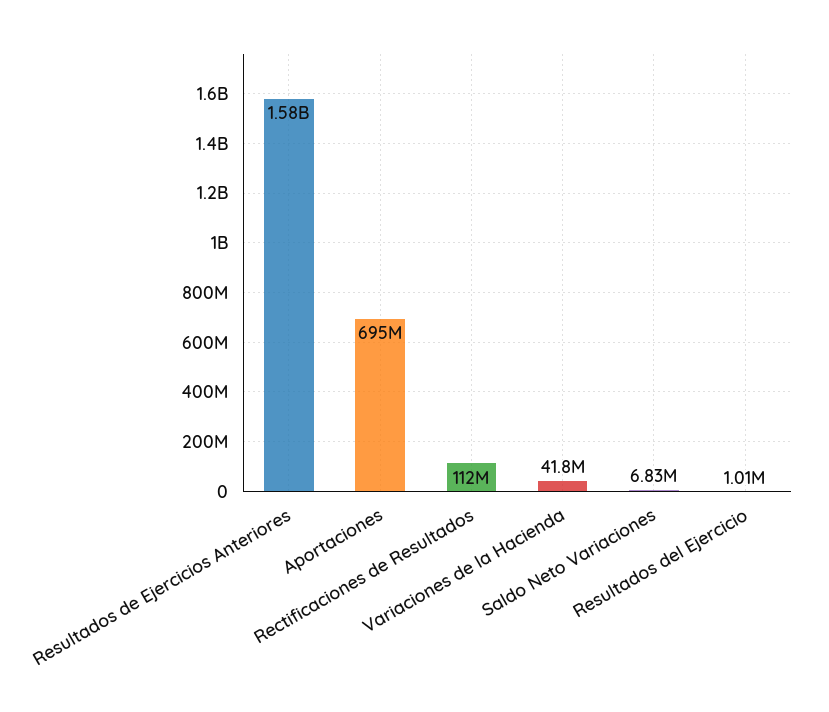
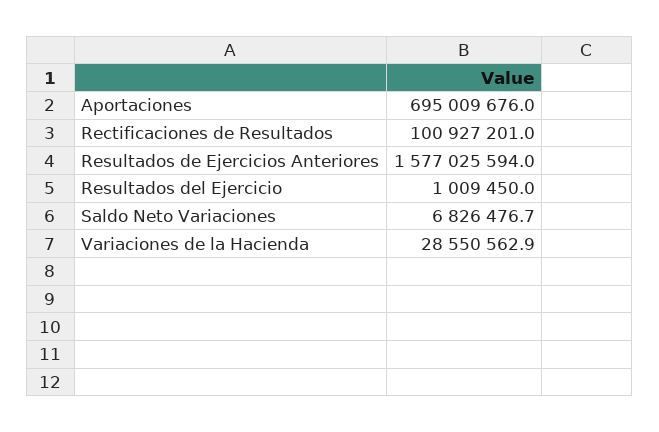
  {
    "Resultados de Ejercicios Anteriores": 1577025594,
    "Aportaciones": 695009676,
-   "Rectificaciones de Resultados": 112000000,
+   "Rectificaciones de Resultados": 100927201,
-   "Variaciones de la Hacienda": 41800000,
+   "Variaciones de la Hacienda": 28550562.9,
    "Saldo Neto Variaciones": 6826476.7,
    "Resultados del Ejercicio": 1009450
  }

